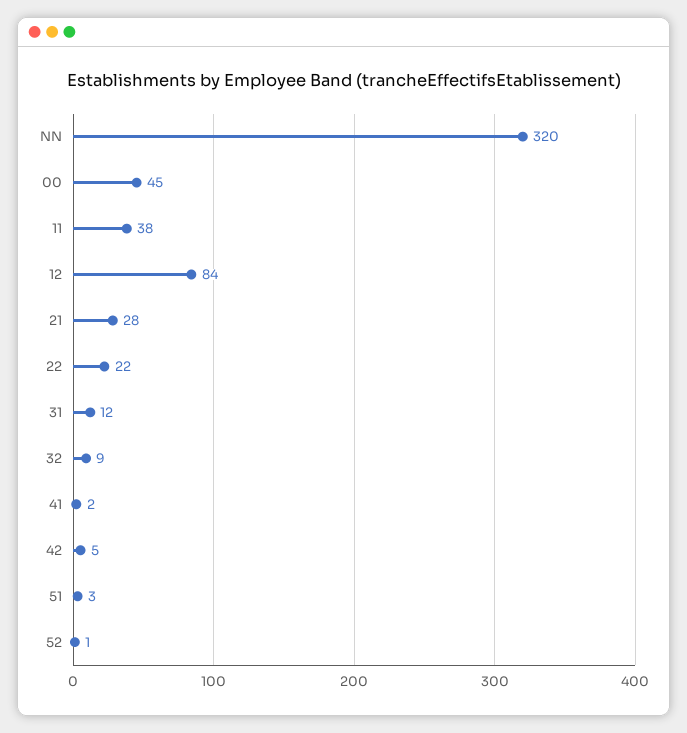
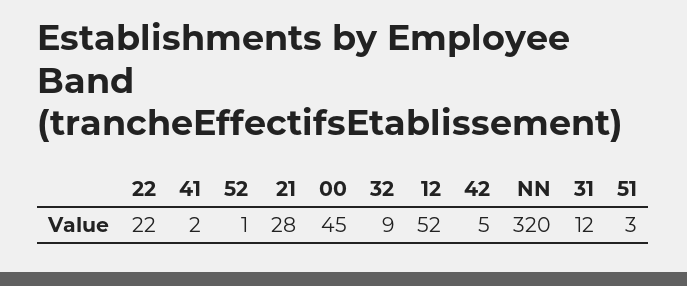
  {
    "NN": 320,
    "00": 45,
-   "11": 38,
-   "12": 84,
+   "12": 52,
    "21": 28,
    "22": 22,
    "31": 12,
    "32": 9,
    "41": 2,
    "42": 5,
    "51": 3,
    "52": 1
  }

